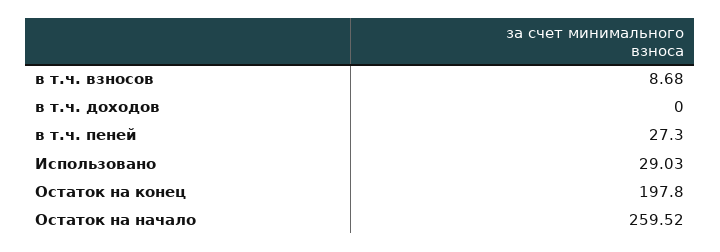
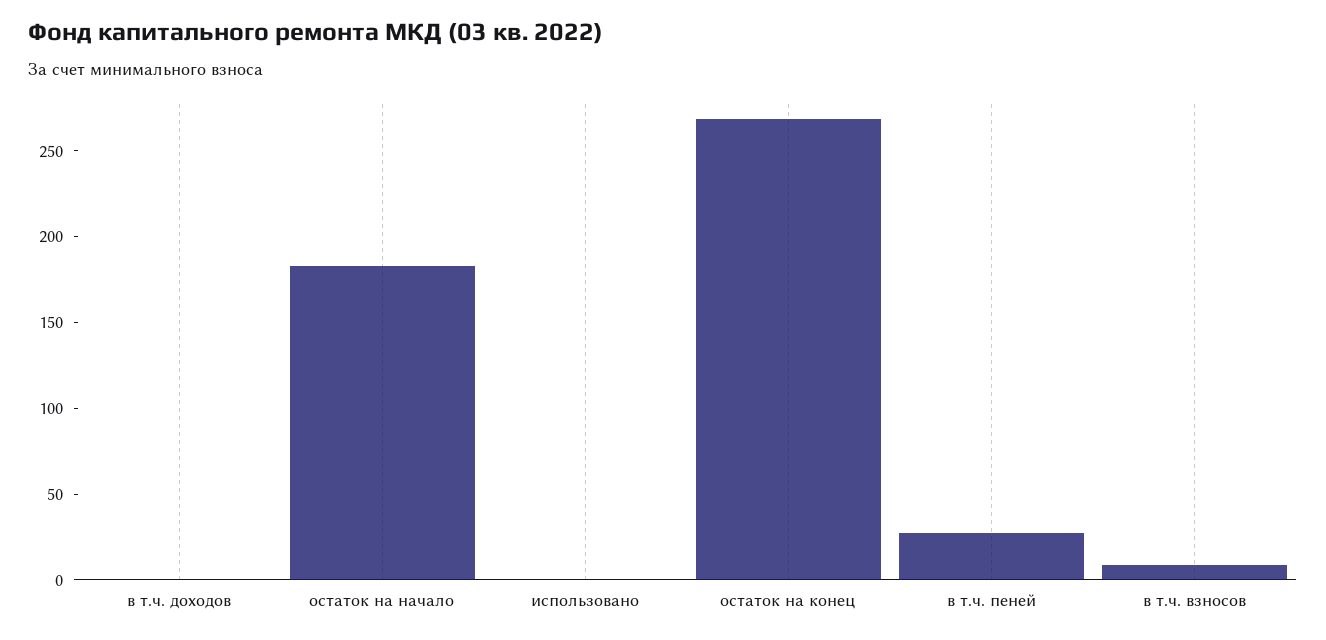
  {
    "в т.ч. взносов": 8.68,
    "в т.ч. доходов": 0,
    "в т.ч. пеней": 27.3,
-   "Использовано": 29.03,
+   "Использовано": 0,
-   "Остаток на конец": 197.8,
+   "Остаток на конец": 270,
-   "Остаток на начало": 259.52
+   "Остаток на начало": 180
  }

